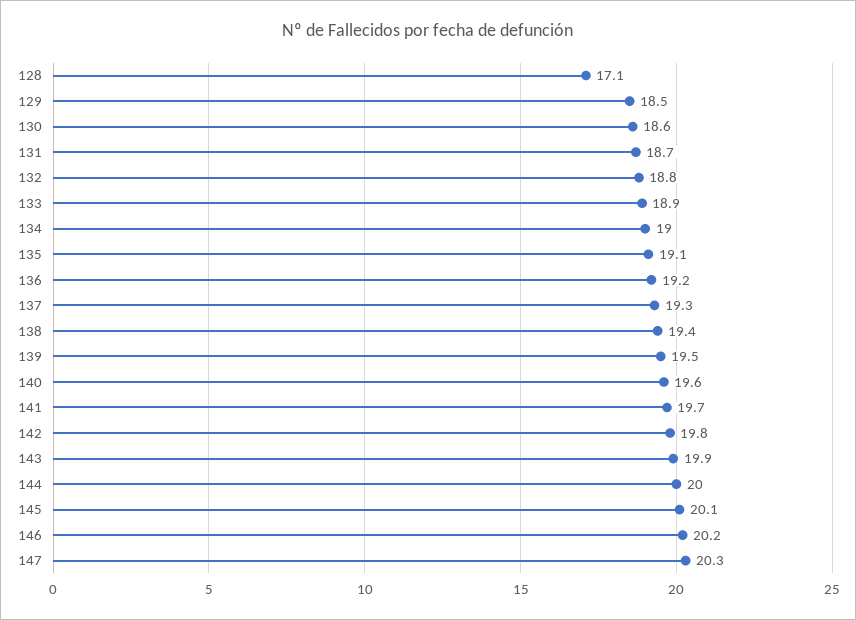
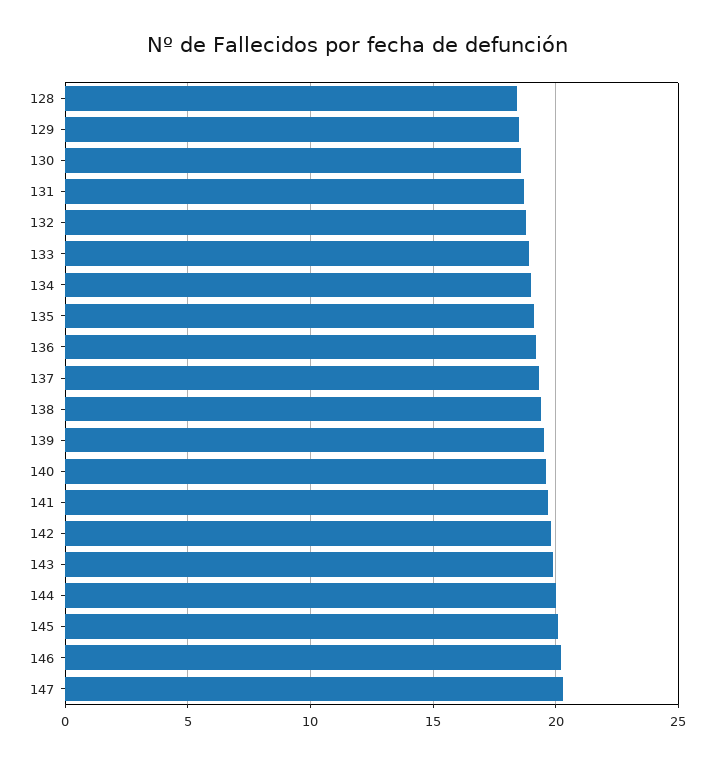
  {
-   "128": 17.1,
+   "128": 18.5,
    "129": 18.5,
    "130": 18.6,
    "131": 18.7,
    "132": 18.8,
    "133": 18.9,
    "134": 19,
    "135": 19.1,
    "136": 19.2,
    "137": 19.3,
    "138": 19.4,
    "139": 19.5,
    "140": 19.6,
    "141": 19.7,
    "142": 19.8,
    "143": 19.9,
    "144": 20,
    "145": 20.1,
    "146": 20.2,
    "147": 20.3
  }

